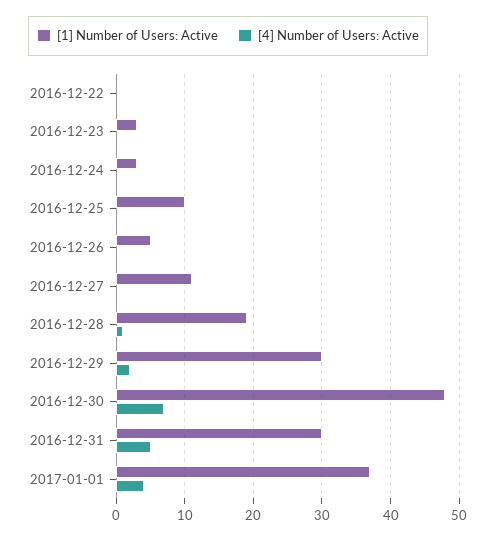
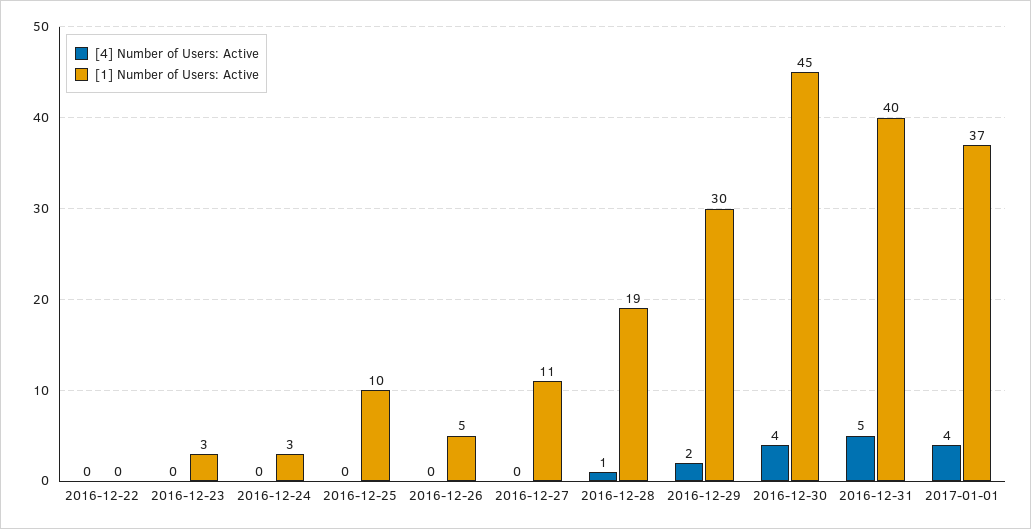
  {
    "[1] Number of Users: Active": {
      "2016-12-22": 0,
      "2016-12-23": 3,
      "2016-12-24": 3,
      "2016-12-25": 10,
      "2016-12-26": 5,
      "2016-12-27": 11,
      "2016-12-28": 19,
      "2016-12-29": 30,
-     "2016-12-30": 48,
+     "2016-12-30": 45,
-     "2016-12-31": 30,
+     "2016-12-31": 40,
      "2017-01-01": 37
    },
    "[4] Number of Users: Active": {
      "2016-12-22": 0,
      "2016-12-23": 0,
      "2016-12-24": 0,
      "2016-12-25": 0,
      "2016-12-26": 0,
      "2016-12-27": 0,
      "2016-12-28": 1,
      "2016-12-29": 2,
-     "2016-12-30": 7,
+     "2016-12-30": 4,
      "2016-12-31": 5,
      "2017-01-01": 4
    }
  }

